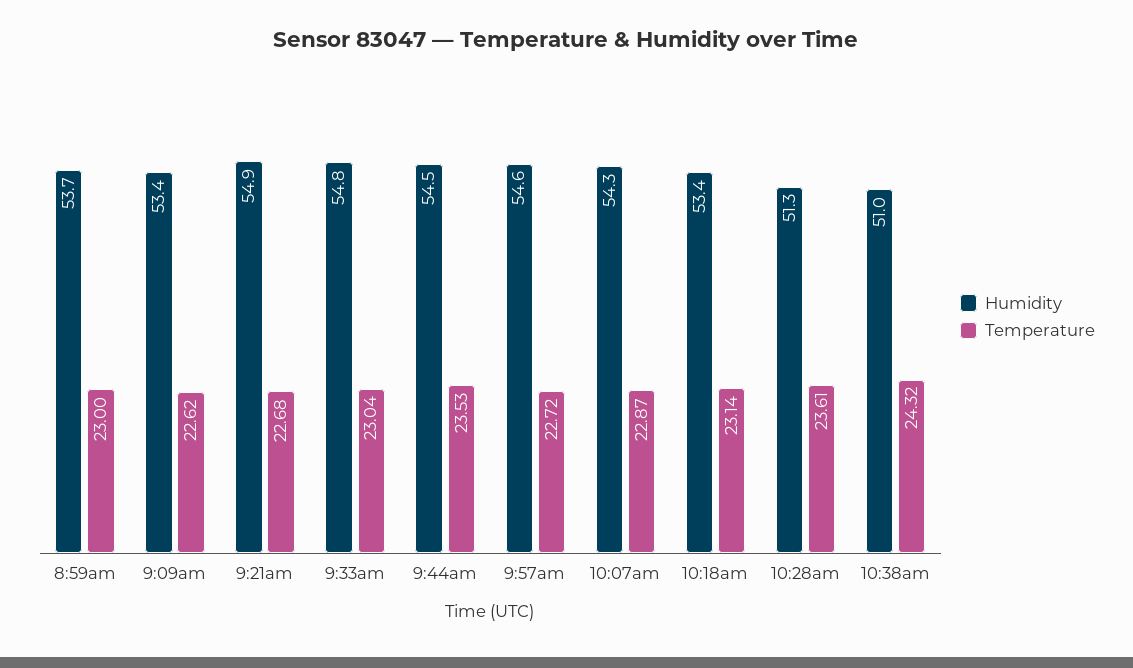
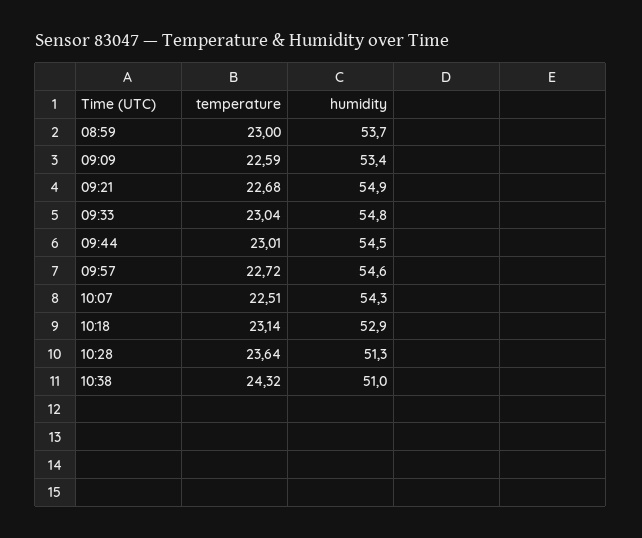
  {
    "Humidity": {
      "8:59am": 53.7,
      "9:09am": 53.4,
      "9:21am": 54.9,
      "9:33am": 54.8,
      "9:44am": 54.5,
      "9:57am": 54.6,
      "10:07am": 54.3,
-     "10:18am": 53.4,
+     "10:18am": 52.9,
      "10:28am": 51.3,
      "10:38am": 51
    },
    "Temperature": {
      "8:59am": 23,
-     "9:09am": 22.62,
+     "9:09am": 22.59,
      "9:21am": 22.68,
      "9:33am": 23.04,
-     "9:44am": 23.53,
+     "9:44am": 23.01,
      "9:57am": 22.72,
-     "10:07am": 22.87,
+     "10:07am": 22.51,
      "10:18am": 23.14,
-     "10:28am": 23.61,
+     "10:28am": 23.64,
      "10:38am": 24.32
    }
  }

